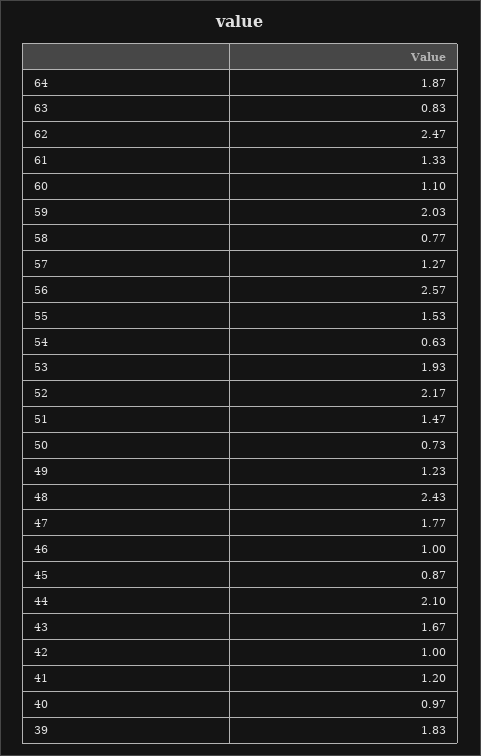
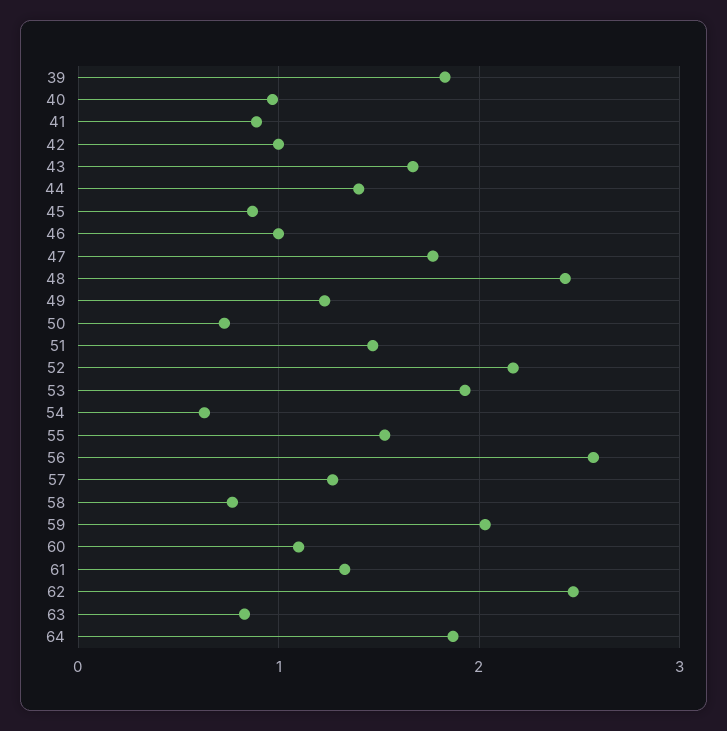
  {
    "64": 1.87,
    "63": 0.83,
    "62": 2.47,
    "61": 1.33,
    "60": 1.1,
    "59": 2.03,
    "58": 0.77,
    "57": 1.27,
    "56": 2.57,
    "55": 1.53,
    "54": 0.63,
    "53": 1.93,
    "52": 2.17,
    "51": 1.47,
    "50": 0.73,
    "49": 1.23,
    "48": 2.43,
    "47": 1.77,
    "46": 1,
    "45": 0.87,
-   "44": 2.1,
+   "44": 1.4,
    "43": 1.67,
    "42": 1,
-   "41": 1.2,
+   "41": 0.9,
    "40": 0.97,
    "39": 1.83
  }

